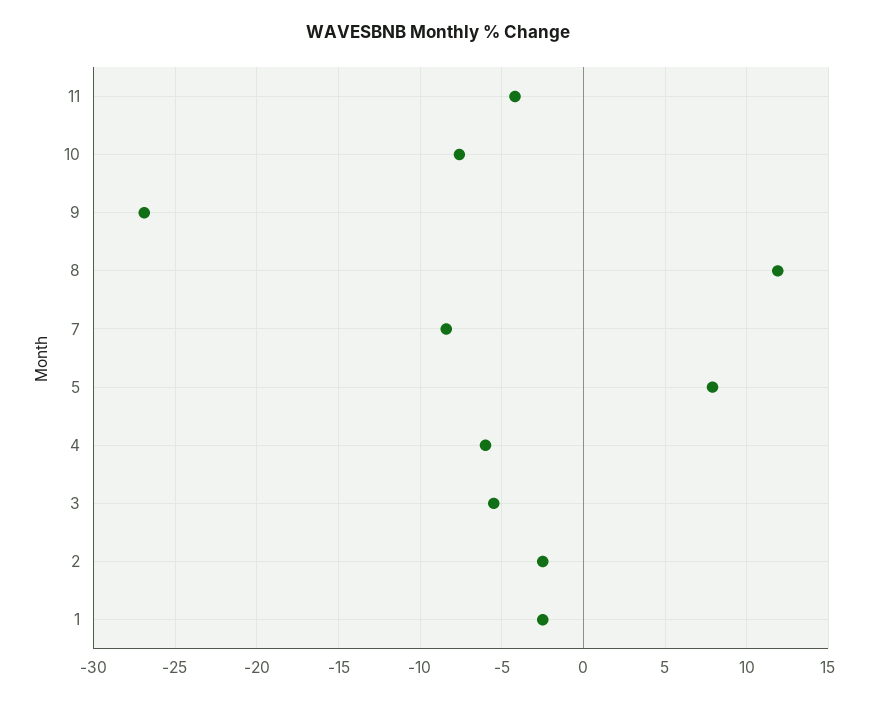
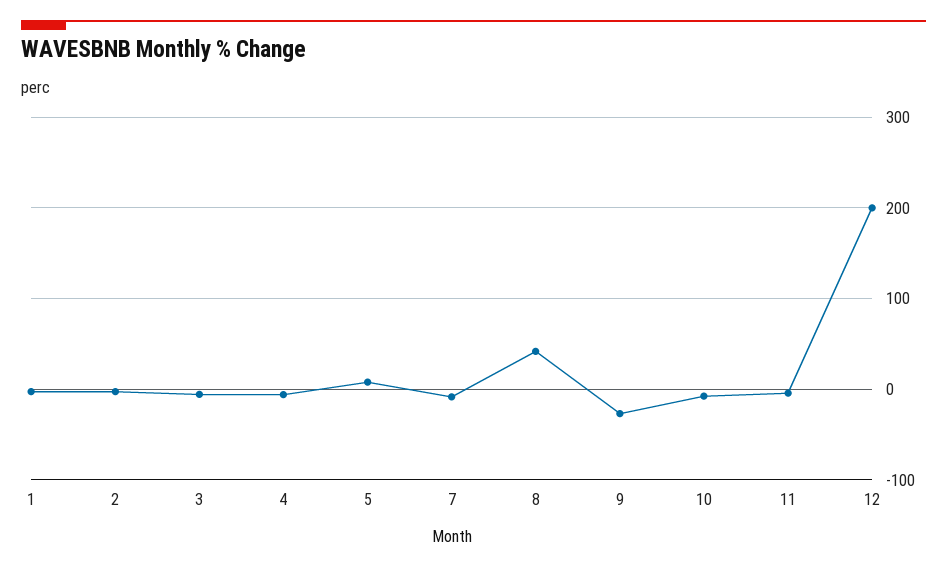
  {
    "11": -4,
    "10": -7.5,
    "9": -27,
-   "8": 12,
+   "8": 40,
    "7": -8.5,
    "5": 8,
    "4": -6,
    "3": -5.5,
    "2": -2.5,
-   "1": -2.5
+   "1": -2.5,
+   "12": 200
  }

